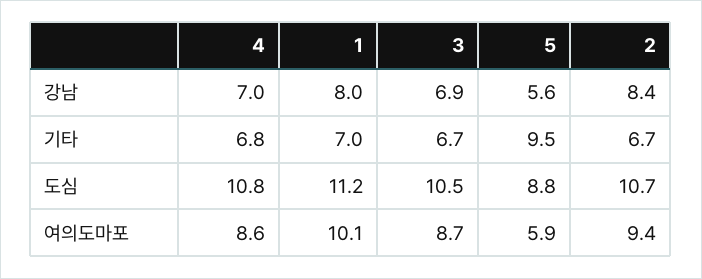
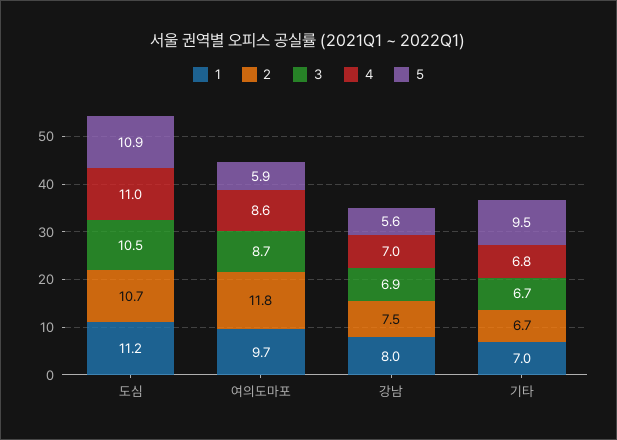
  {
    "4": {
      "강남": 7,
      "기타": 6.8,
-     "도심": 10.8,
+     "도심": 11,
      "여의도마포": 8.6
    },
    "1": {
      "강남": 8,
      "기타": 7,
      "도심": 11.2,
-     "여의도마포": 10.1
+     "여의도마포": 9.7
    },
    "3": {
      "강남": 6.9,
      "기타": 6.7,
      "도심": 10.5,
      "여의도마포": 8.7
    },
    "5": {
      "강남": 5.6,
      "기타": 9.5,
-     "도심": 8.8,
+     "도심": 10.9,
      "여의도마포": 5.9
    },
    "2": {
-     "강남": 8.4,
+     "강남": 7.5,
      "기타": 6.7,
      "도심": 10.7,
-     "여의도마포": 9.4
+     "여의도마포": 11.8
    }
  }

